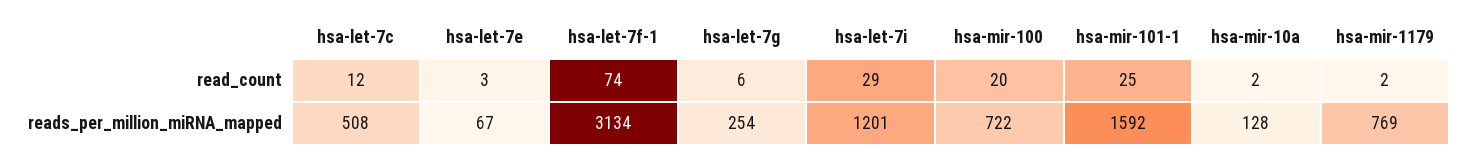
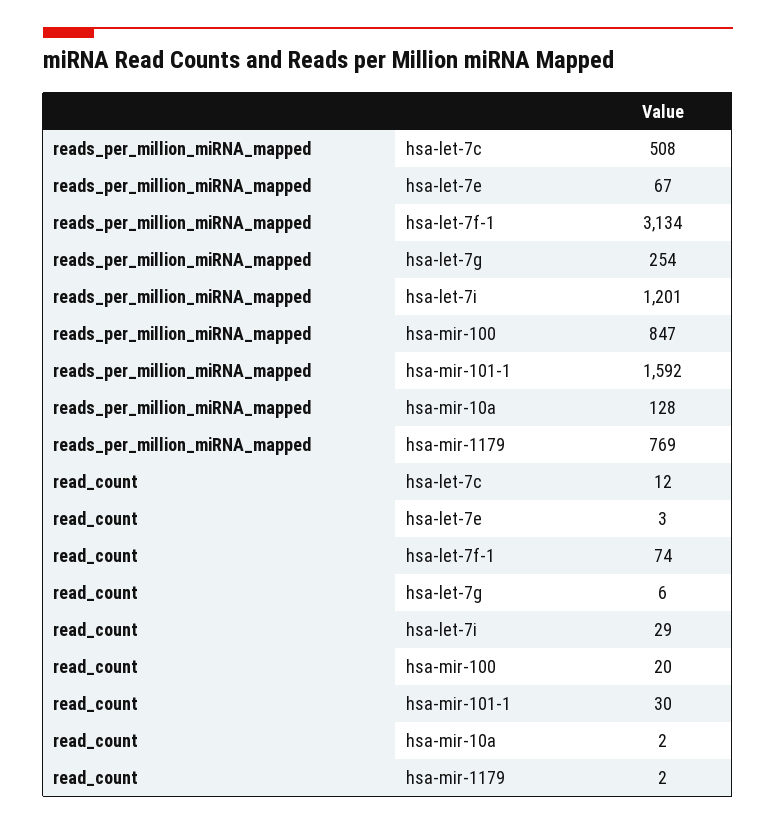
  {
    "hsa-let-7c": {
      "read_count": 12,
      "reads_per_million_miRNA_mapped": 508
    },
    "hsa-let-7e": {
      "read_count": 3,
      "reads_per_million_miRNA_mapped": 67
    },
    "hsa-let-7f-1": {
      "read_count": 74,
      "reads_per_million_miRNA_mapped": 3134
    },
    "hsa-let-7g": {
      "read_count": 6,
      "reads_per_million_miRNA_mapped": 254
    },
    "hsa-let-7i": {
      "read_count": 29,
      "reads_per_million_miRNA_mapped": 1201
    },
    "hsa-mir-100": {
      "read_count": 20,
-     "reads_per_million_miRNA_mapped": 722
+     "reads_per_million_miRNA_mapped": 847
    },
    "hsa-mir-101-1": {
-     "read_count": 25,
+     "read_count": 30,
      "reads_per_million_miRNA_mapped": 1592
    },
    "hsa-mir-10a": {
      "read_count": 2,
      "reads_per_million_miRNA_mapped": 128
    },
    "hsa-mir-1179": {
      "read_count": 2,
      "reads_per_million_miRNA_mapped": 769
    }
  }

